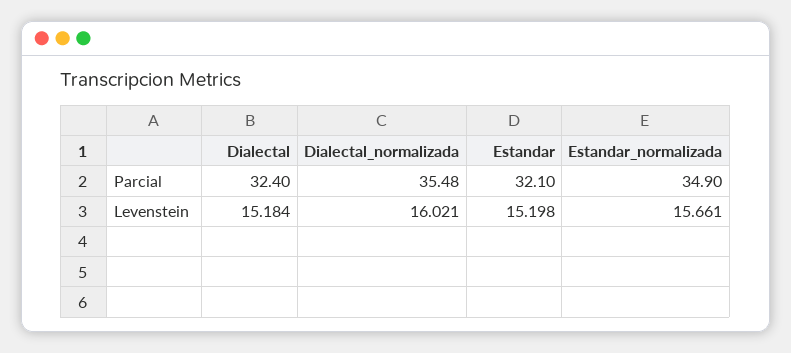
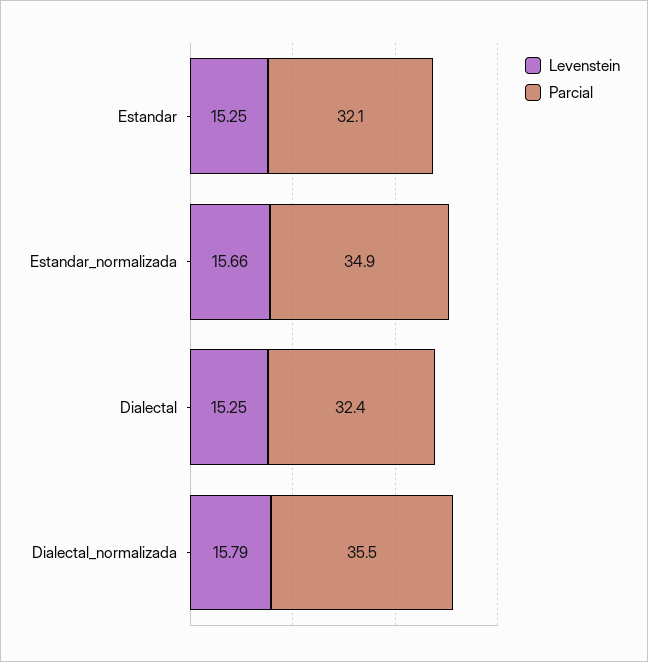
  {
    "Parcial": {
      "Dialectal": 32.4,
      "Dialectal_normalizada": 35.48,
      "Estandar": 32.1,
      "Estandar_normalizada": 34.9
    },
    "Levenstein": {
-     "Dialectal": 15.184,
+     "Dialectal": 15.25,
-     "Dialectal_normalizada": 16.021,
+     "Dialectal_normalizada": 15.79,
-     "Estandar": 15.198,
+     "Estandar": 15.25,
      "Estandar_normalizada": 15.661
    }
  }

